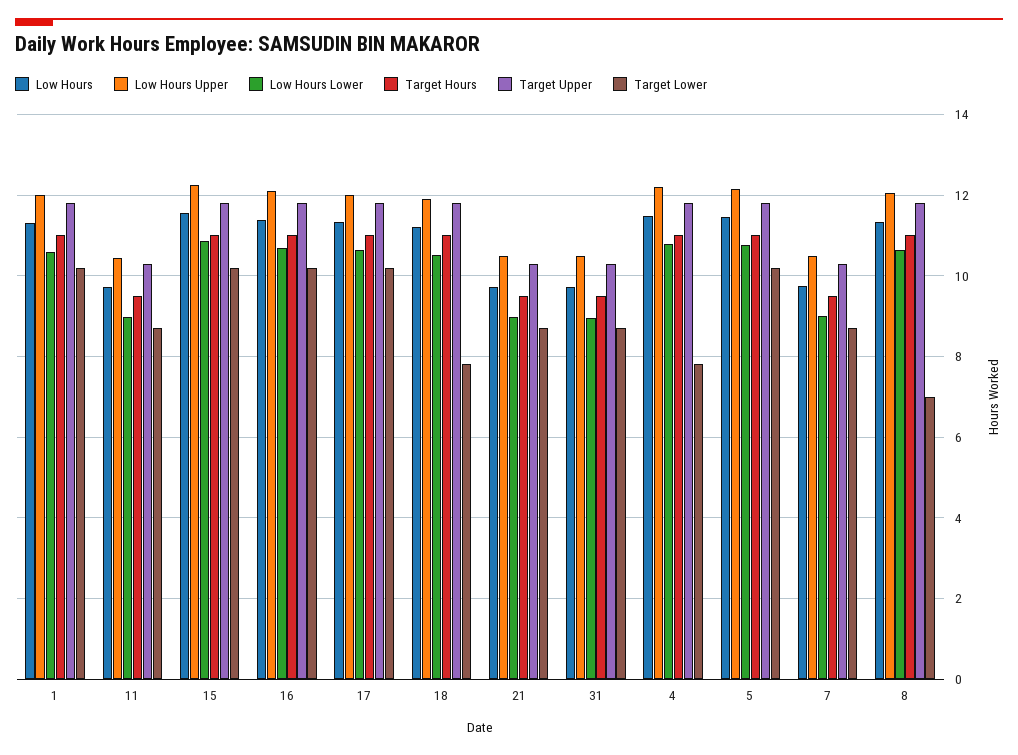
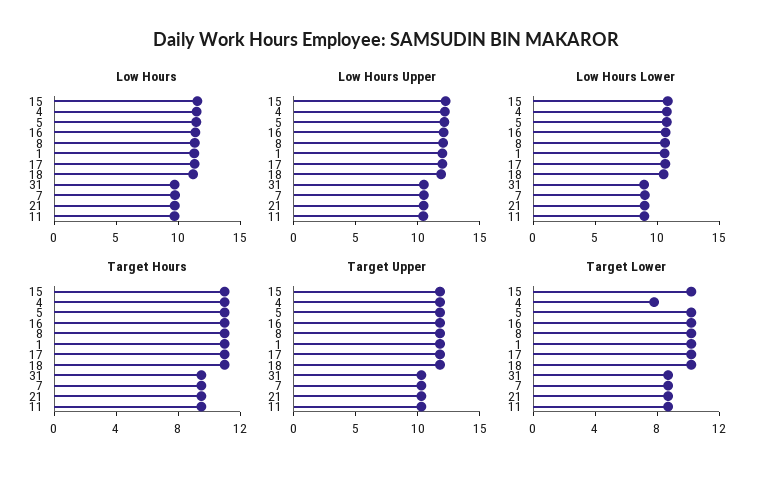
  {
    "Low Hours": {
      "1": 11.4,
      "11": 9.8,
      "15": 11.6,
      "16": 11.4,
      "17": 11.4,
      "18": 11.2,
      "21": 9.8,
      "31": 9.8,
      "4": 11.4,
      "5": 11.4,
      "7": 9.8,
      "8": 11.4
    },
    "Low Hours Upper": {
      "1": 12,
      "11": 10.4,
      "15": 12.2,
      "16": 12.2,
      "17": 12,
      "18": 12,
      "21": 10.4,
      "31": 10.6,
      "4": 12.2,
      "5": 12.2,
      "7": 10.6,
      "8": 12
    },
    "Low Hours Lower": {
      "1": 10.6,
      "11": 9,
      "15": 10.8,
      "16": 10.6,
      "17": 10.6,
      "18": 10.6,
      "21": 9,
      "31": 9,
      "4": 10.8,
      "5": 10.8,
      "7": 9,
      "8": 10.6
    },
    "Target Hours": {
      "1": 11,
      "11": 9.6,
      "15": 11,
      "16": 11,
      "17": 11,
      "18": 11,
      "21": 9.6,
      "31": 9.6,
      "4": 11,
      "5": 11,
      "7": 9.6,
      "8": 11
    },
    "Target Upper": {
      "1": 11.8,
      "11": 10.4,
      "15": 11.8,
      "16": 11.8,
      "17": 11.8,
      "18": 11.8,
      "21": 10.4,
      "31": 10.4,
      "4": 11.8,
      "5": 11.8,
      "7": 10.4,
      "8": 11.8
    },
    "Target Lower": {
      "1": 10.2,
      "11": 8.8,
      "15": 10.2,
      "16": 10.2,
      "17": 10.2,
-     "18": 7.8,
+     "18": 10,
      "21": 8.8,
      "31": 8.8,
      "4": 7.8,
      "5": 10.2,
      "7": 8.8,
-     "8": 7
+     "8": 10
    }
  }

